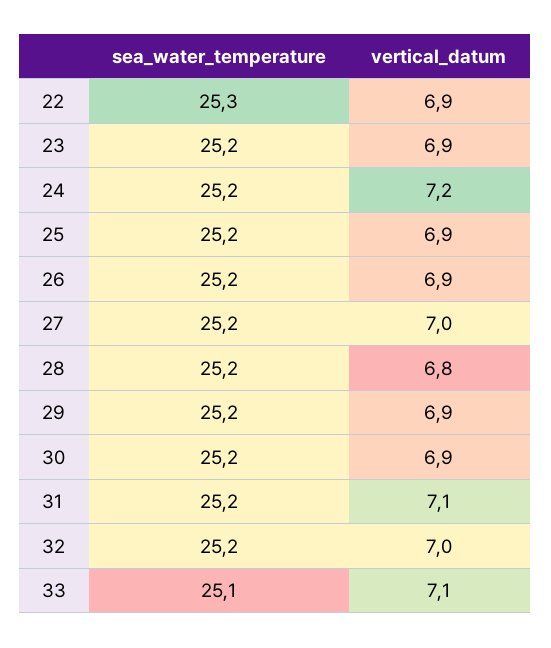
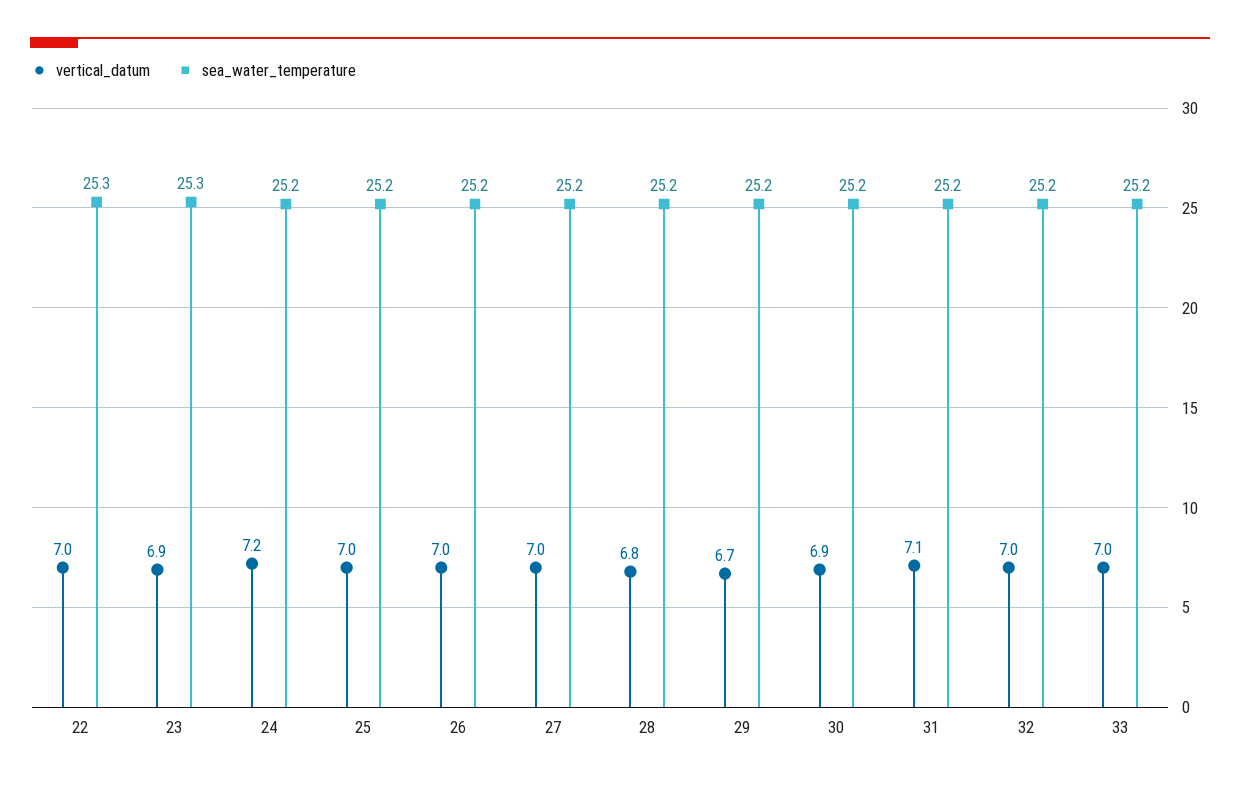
  {
    "sea_water_temperature": {
      "22": 25.3,
-     "23": 25.2,
+     "23": 25.3,
      "24": 25.2,
      "25": 25.2,
      "26": 25.2,
      "27": 25.2,
      "28": 25.2,
      "29": 25.2,
      "30": 25.2,
      "31": 25.2,
      "32": 25.2,
-     "33": 25.1
+     "33": 25.2
    },
    "vertical_datum": {
-     "22": 6.9,
+     "22": 7,
      "23": 6.9,
      "24": 7.2,
-     "25": 6.9,
+     "25": 7,
-     "26": 6.9,
+     "26": 7,
      "27": 7,
      "28": 6.8,
-     "29": 6.9,
+     "29": 6.7,
      "30": 6.9,
      "31": 7.1,
      "32": 7,
-     "33": 7.1
+     "33": 7
    }
  }

